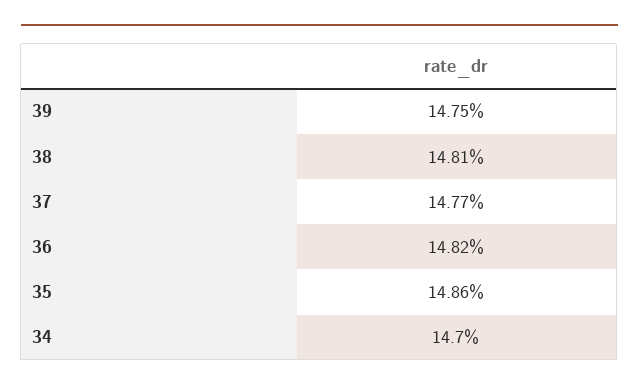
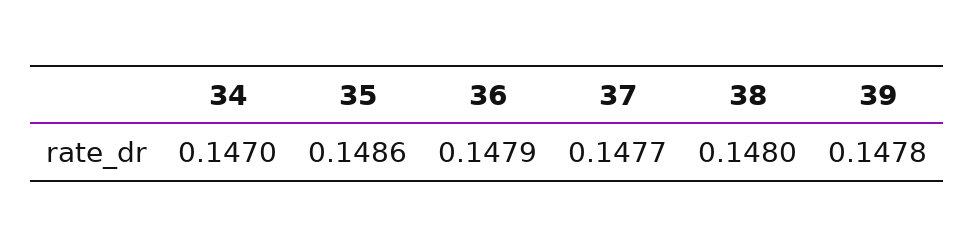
  {
-   "39": 0.1475,
+   "39": 0.1478,
-   "38": 0.1481,
+   "38": 0.148,
    "37": 0.1477,
-   "36": 0.1482,
+   "36": 0.1479,
    "35": 0.1486,
    "34": 0.147
  }

